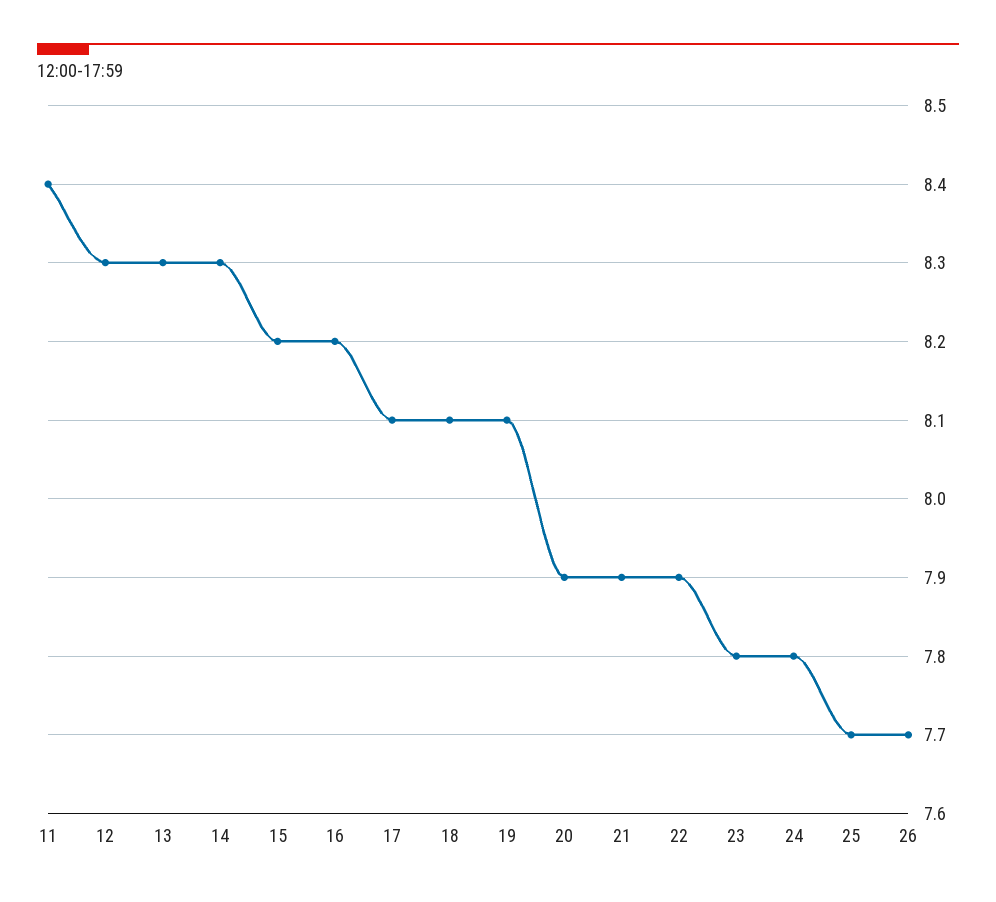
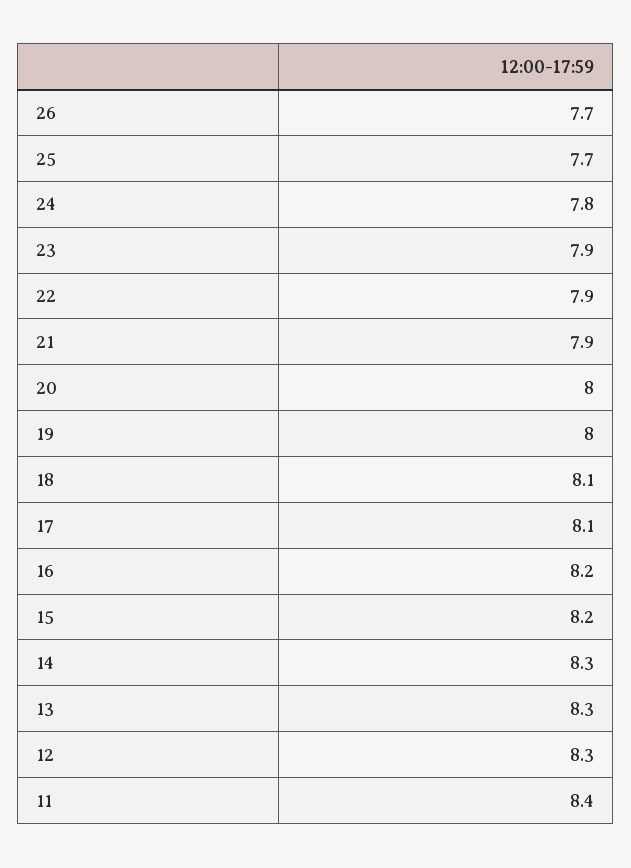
  {
    "11": 8.4,
    "12": 8.3,
    "13": 8.3,
    "14": 8.3,
    "15": 8.2,
    "16": 8.2,
    "17": 8.1,
    "18": 8.1,
-   "19": 8.1,
+   "19": 8,
-   "20": 7.9,
+   "20": 8,
    "21": 7.9,
    "22": 7.9,
-   "23": 7.8,
+   "23": 7.9,
    "24": 7.8,
    "25": 7.7,
    "26": 7.7
  }

